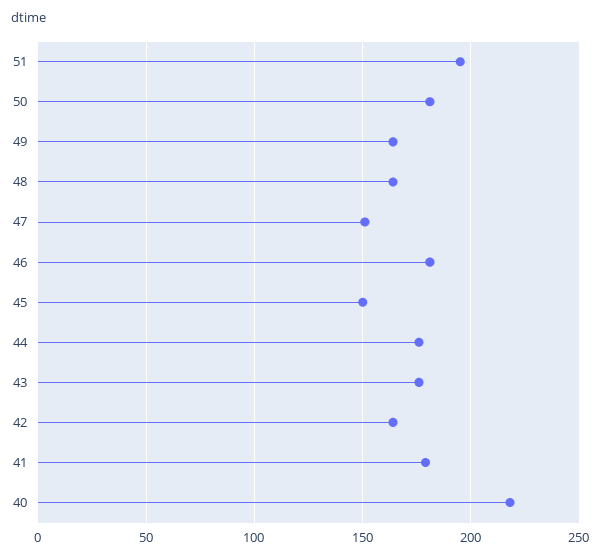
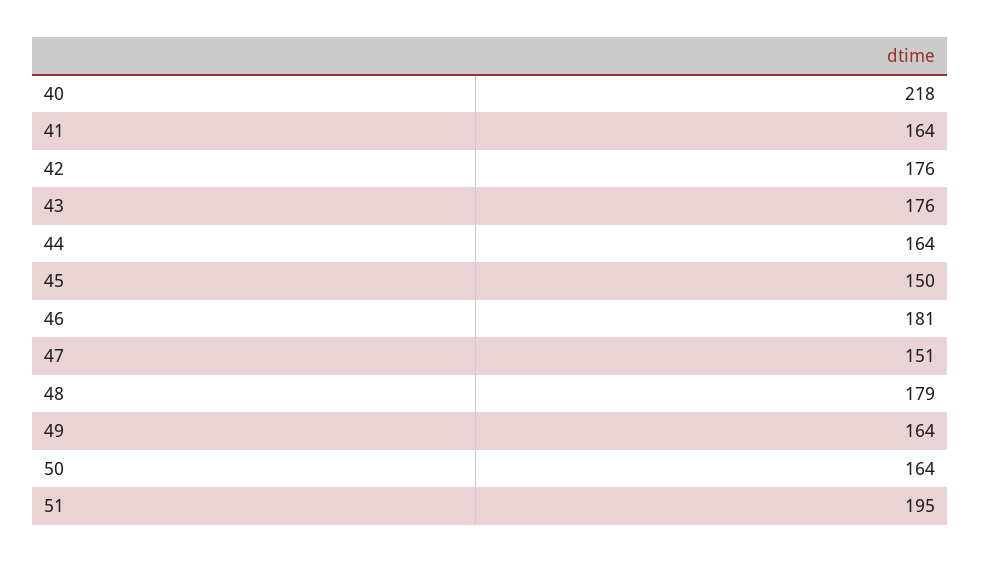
  {
    "51": 195,
-   "50": 180,
+   "50": 164,
    "49": 164,
-   "48": 165,
+   "48": 179,
    "47": 151,
    "46": 181,
    "45": 150,
-   "44": 175,
+   "44": 164,
    "43": 176,
-   "42": 165,
+   "42": 176,
-   "41": 180,
+   "41": 164,
    "40": 218
  }

